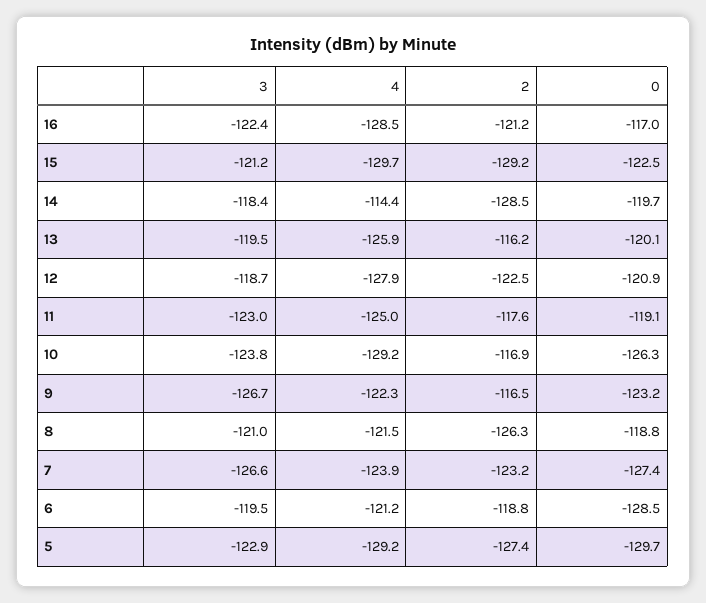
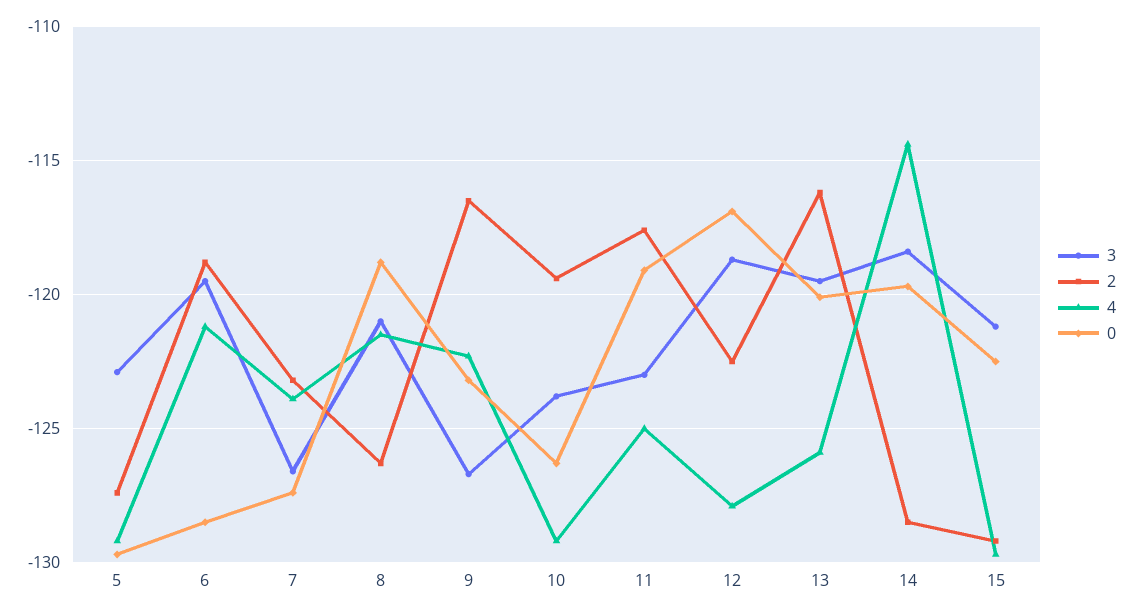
  {
    "3": {
-     "16": -122.4,
      "15": -121.2,
      "14": -118.4,
      "13": -119.5,
      "12": -118.7,
      "11": -123,
      "10": -123.8,
      "9": -126.7,
      "8": -121,
      "7": -126.6,
      "6": -119.5,
      "5": -122.9
    },
    "4": {
-     "16": -128.5,
      "15": -129.7,
      "14": -114.4,
      "13": -125.9,
      "12": -127.9,
      "11": -125,
      "10": -129.2,
      "9": -122.3,
      "8": -121.5,
      "7": -123.9,
      "6": -121.2,
      "5": -129.2
    },
    "2": {
-     "16": -121.2,
      "15": -129.2,
      "14": -128.5,
      "13": -116.2,
      "12": -122.5,
      "11": -117.6,
-     "10": -116.9,
+     "10": -119.5,
      "9": -116.5,
      "8": -126.3,
      "7": -123.2,
      "6": -118.8,
      "5": -127.4
    },
    "0": {
-     "16": -117,
      "15": -122.5,
      "14": -119.7,
      "13": -120.1,
-     "12": -120.9,
+     "12": -117,
      "11": -119.1,
      "10": -126.3,
      "9": -123.2,
      "8": -118.8,
      "7": -127.4,
      "6": -128.5,
      "5": -129.7
    }
  }

